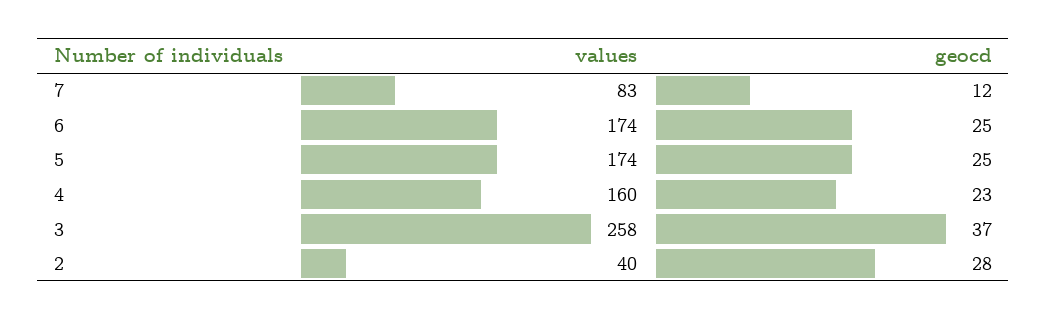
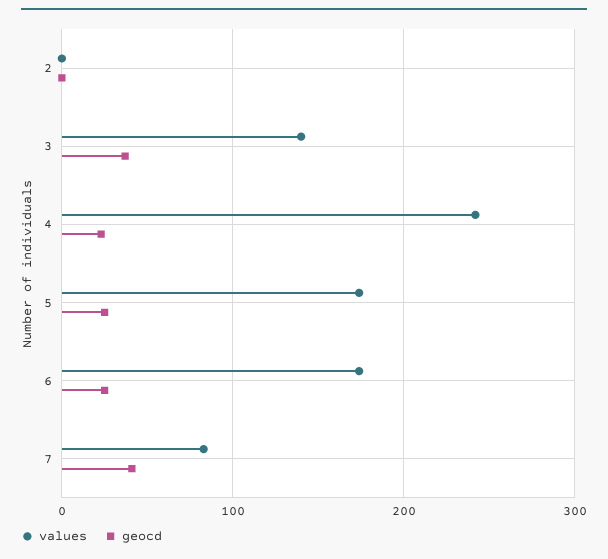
  {
    "values": {
      "7": 83,
      "6": 174,
      "5": 174,
-     "4": 160,
+     "4": 240,
-     "3": 258,
+     "3": 140,
-     "2": 40
+     "2": 0
    },
    "geocd": {
-     "7": 12,
+     "7": 40,
      "6": 25,
      "5": 25,
      "4": 23,
      "3": 37,
-     "2": 28
+     "2": 0
    }
  }

